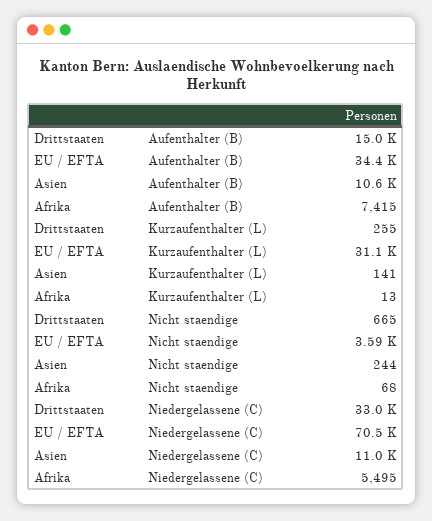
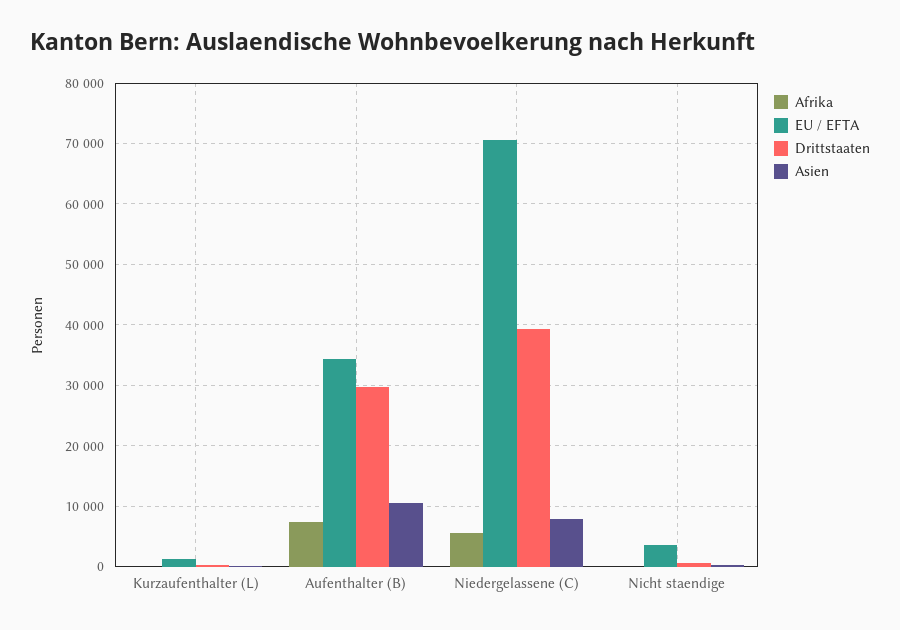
  {
    "Drittstaaten": {
-     "Aufenthalter (B)": 15000,
+     "Aufenthalter (B)": 30000,
      "Kurzaufenthalter (L)": 255,
      "Nicht staendige": 665,
-     "Niedergelassene (C)": 33000
+     "Niedergelassene (C)": 39000
    },
    "EU / EFTA": {
      "Aufenthalter (B)": 34400,
-     "Kurzaufenthalter (L)": 31100,
+     "Kurzaufenthalter (L)": 1000,
      "Nicht staendige": 3590,
      "Niedergelassene (C)": 70500
    },
    "Asien": {
      "Aufenthalter (B)": 10600,
      "Kurzaufenthalter (L)": 141,
      "Nicht staendige": 244,
-     "Niedergelassene (C)": 11000
+     "Niedergelassene (C)": 8000
    },
    "Afrika": {
      "Aufenthalter (B)": 7415,
      "Kurzaufenthalter (L)": 13,
      "Nicht staendige": 68,
      "Niedergelassene (C)": 5495
    }
  }

